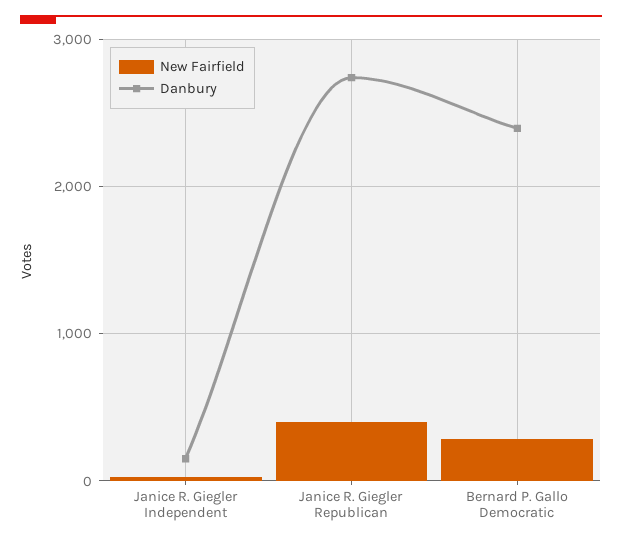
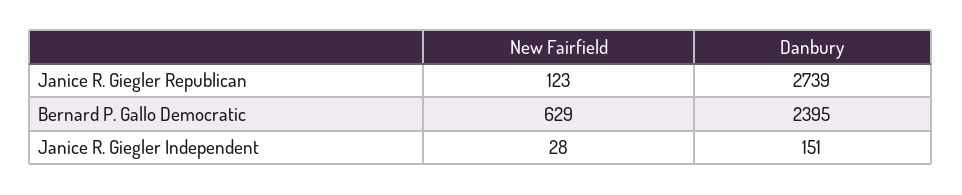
  {
    "New Fairfield": {
      "Janice R. Giegler Independent": 28,
-     "Janice R. Giegler Republican": 400,
+     "Janice R. Giegler Republican": 123,
-     "Bernard P. Gallo Democratic": 300
+     "Bernard P. Gallo Democratic": 629
    },
    "Danbury": {
      "Janice R. Giegler Independent": 151,
      "Janice R. Giegler Republican": 2739,
      "Bernard P. Gallo Democratic": 2395
    }
  }

